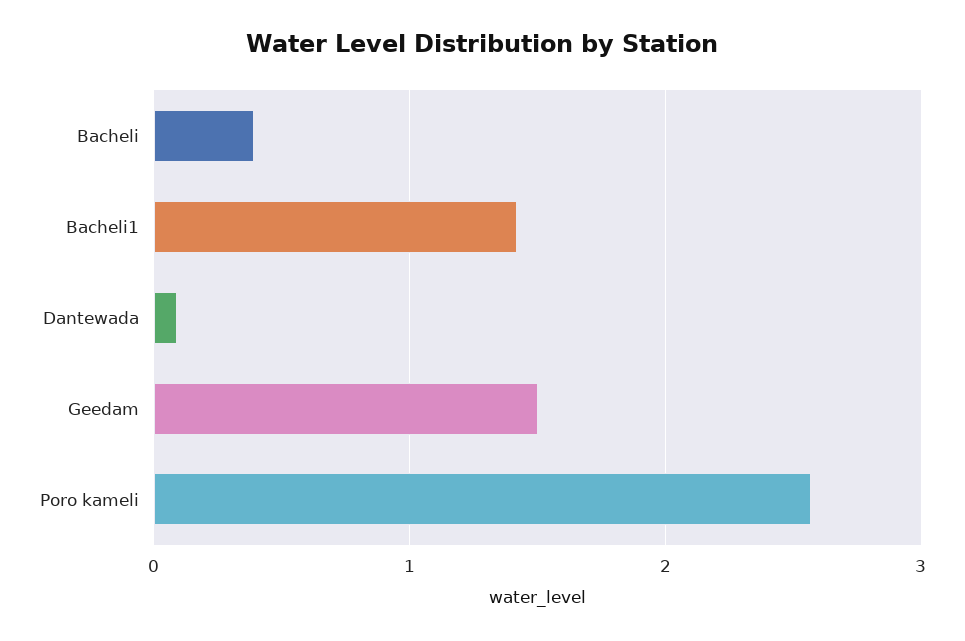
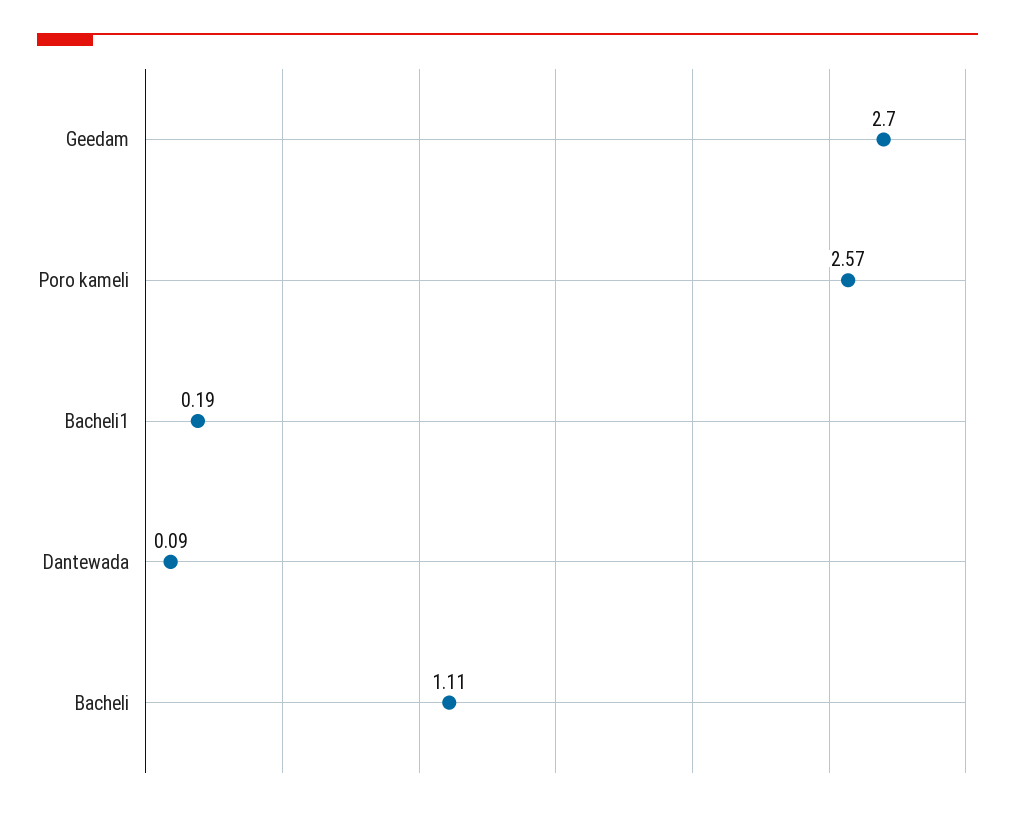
  {
-   "Bacheli": 0.4,
+   "Bacheli": 1.11,
-   "Bacheli1": 1.4,
+   "Bacheli1": 0.19,
    "Dantewada": 0.09,
-   "Geedam": 1.5,
+   "Geedam": 2.7,
    "Poro kameli": 2.57
  }

